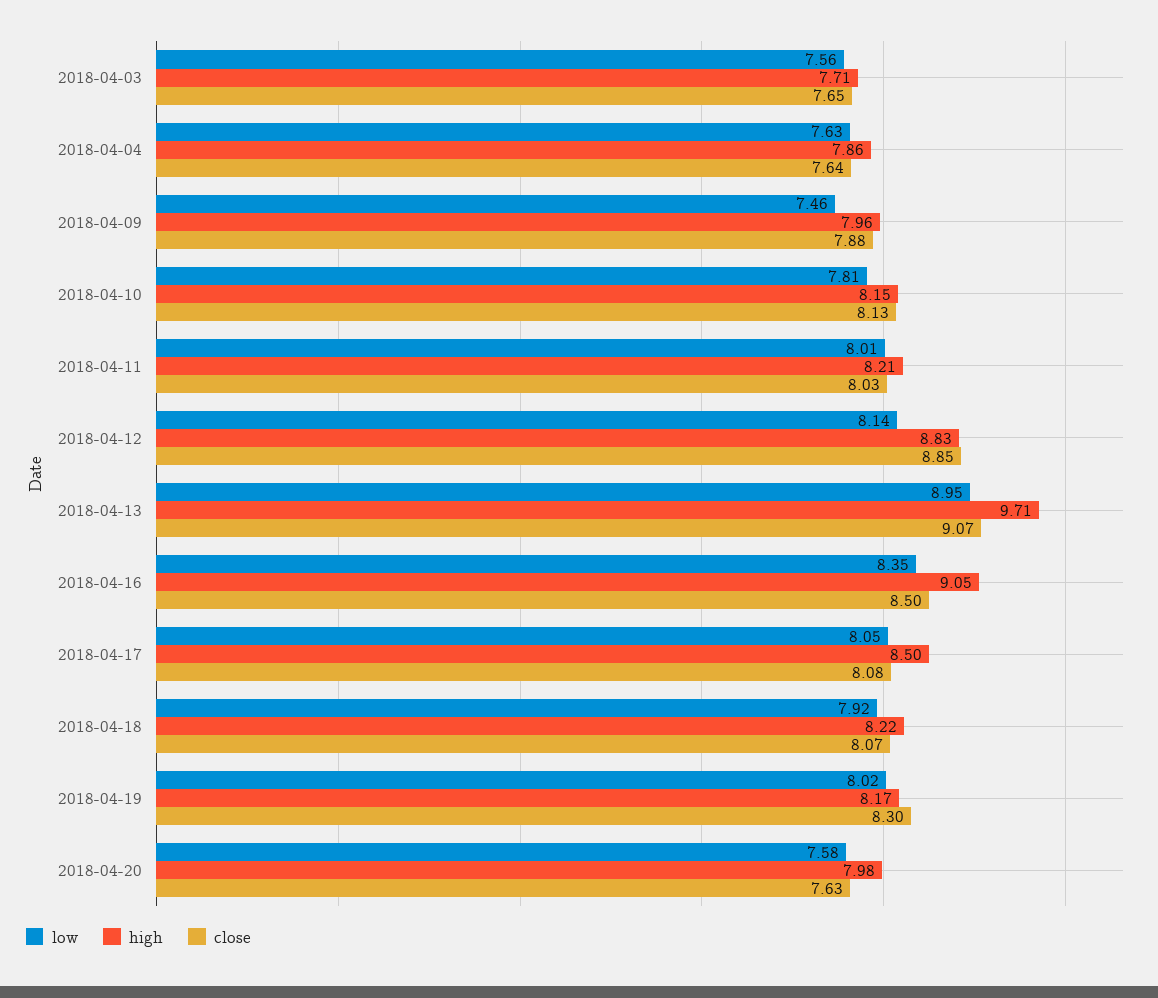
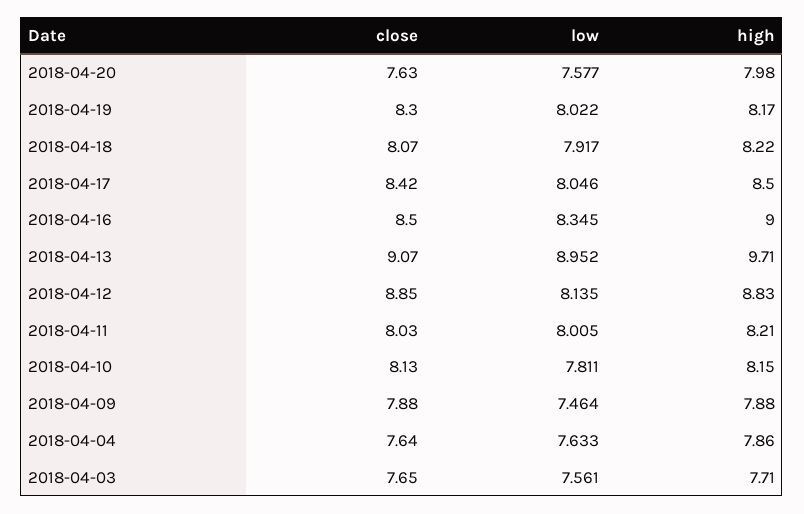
  {
    "low": {
      "2018-04-03": 7.561,
      "2018-04-04": 7.633,
      "2018-04-09": 7.464,
      "2018-04-10": 7.811,
      "2018-04-11": 8.005,
      "2018-04-12": 8.135,
      "2018-04-13": 8.952,
      "2018-04-16": 8.345,
      "2018-04-17": 8.046,
      "2018-04-18": 7.917,
      "2018-04-19": 8.022,
      "2018-04-20": 7.577
    },
    "high": {
      "2018-04-03": 7.71,
      "2018-04-04": 7.86,
-     "2018-04-09": 7.96,
+     "2018-04-09": 7.88,
      "2018-04-10": 8.15,
      "2018-04-11": 8.21,
      "2018-04-12": 8.83,
      "2018-04-13": 9.71,
-     "2018-04-16": 9.05,
+     "2018-04-16": 9,
      "2018-04-17": 8.5,
      "2018-04-18": 8.22,
      "2018-04-19": 8.17,
      "2018-04-20": 7.98
    },
    "close": {
      "2018-04-03": 7.65,
      "2018-04-04": 7.64,
      "2018-04-09": 7.88,
      "2018-04-10": 8.13,
      "2018-04-11": 8.03,
      "2018-04-12": 8.85,
      "2018-04-13": 9.07,
      "2018-04-16": 8.5,
-     "2018-04-17": 8.08,
+     "2018-04-17": 8.42,
      "2018-04-18": 8.07,
      "2018-04-19": 8.3,
      "2018-04-20": 7.63
    }
  }

